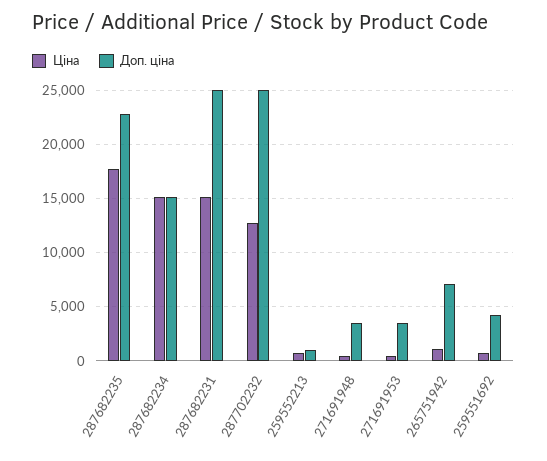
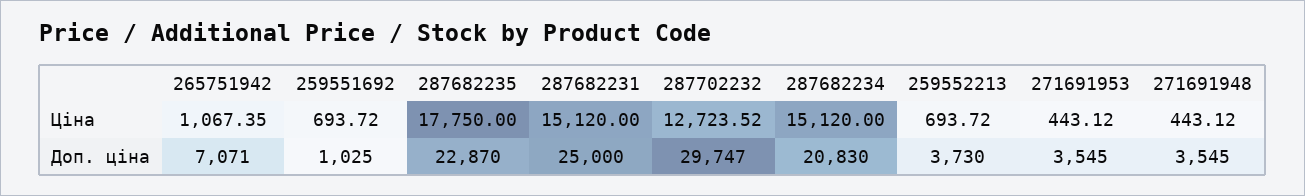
  {
    "Ціна": {
      "287682235": 17750,
      "287682234": 15120,
      "287682231": 15120,
      "287702232": 12723.52,
      "259552213": 693.72,
      "271691948": 443.12,
      "271691953": 443.12,
      "265751942": 1067.35,
      "259551692": 693.72
    },
    "Доп. ціна": {
      "287682235": 22870,
-     "287682234": 15000,
+     "287682234": 20830,
      "287682231": 25000,
-     "287702232": 25000,
+     "287702232": 29747,
-     "259552213": 1000,
+     "259552213": 3730,
      "271691948": 3545,
      "271691953": 3545,
      "265751942": 7071,
-     "259551692": 4000
+     "259551692": 1025
    }
  }

